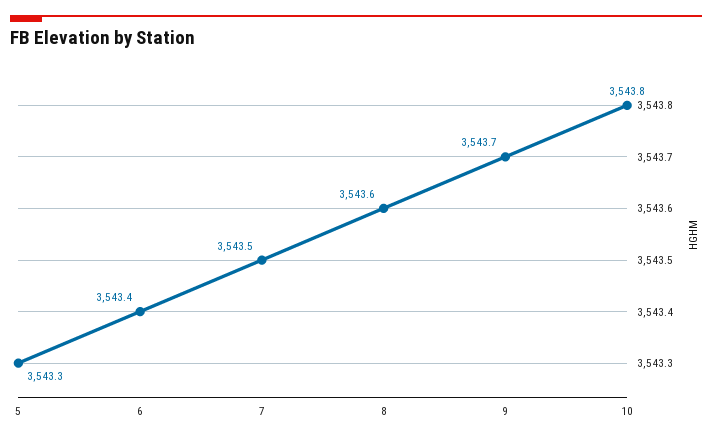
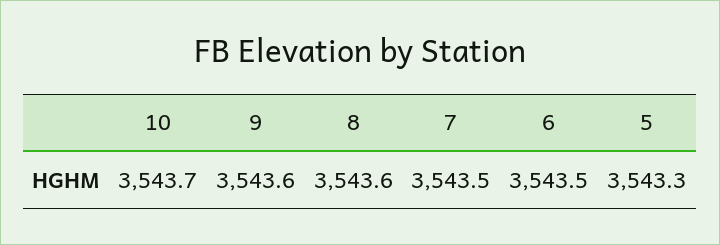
  {
    "5": 3543.3,
-   "6": 3543.4,
+   "6": 3543.5,
    "7": 3543.5,
    "8": 3543.6,
-   "9": 3543.7,
+   "9": 3543.6,
-   "10": 3543.8
+   "10": 3543.7
  }

